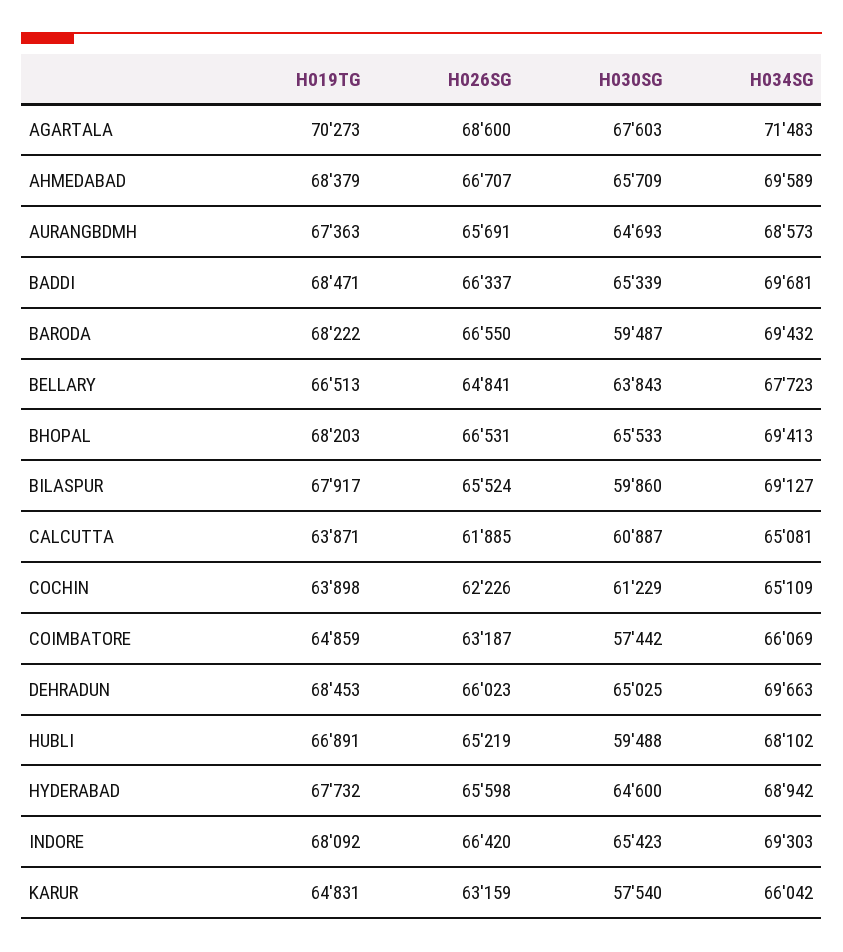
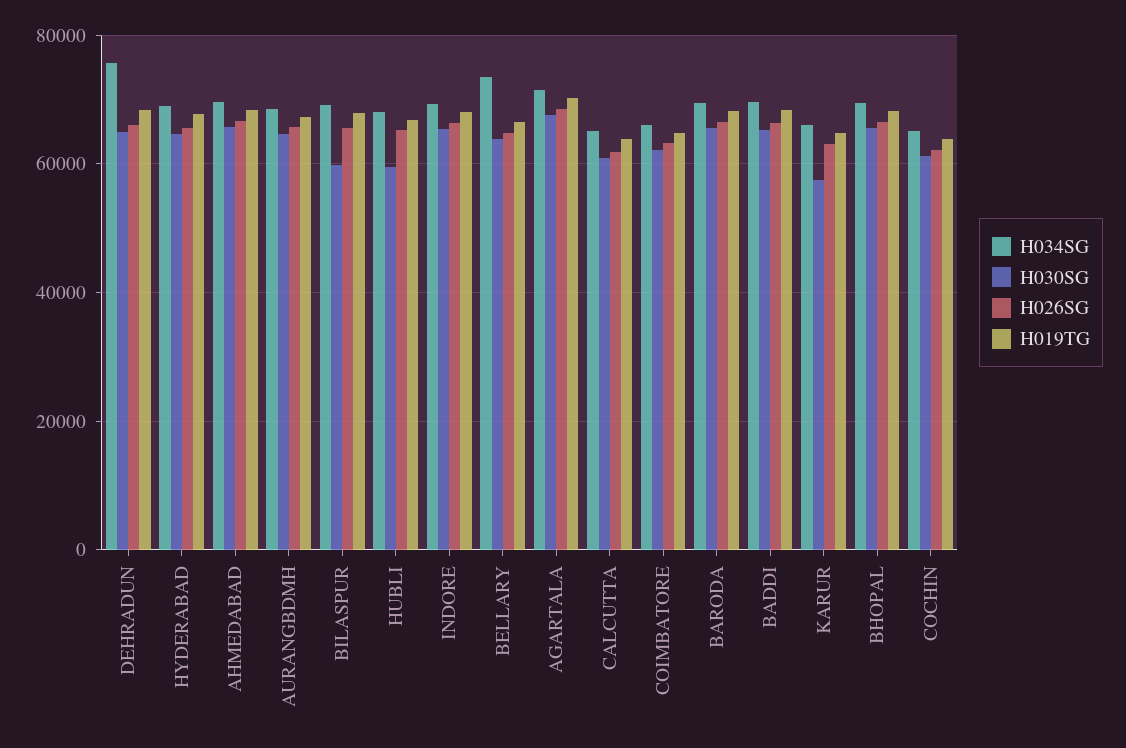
  {
    "H019TG": {
      "AGARTALA": 70273,
      "AHMEDABAD": 68379,
      "AURANGBDMH": 67363,
      "BADDI": 68471,
      "BARODA": 68222,
      "BELLARY": 66513,
      "BHOPAL": 68203,
      "BILASPUR": 67917,
      "CALCUTTA": 63871,
      "COCHIN": 63898,
      "COIMBATORE": 64859,
      "DEHRADUN": 68453,
      "HUBLI": 66891,
      "HYDERABAD": 67732,
      "INDORE": 68092,
      "KARUR": 64831
    },
    "H026SG": {
      "AGARTALA": 68600,
      "AHMEDABAD": 66707,
      "AURANGBDMH": 65691,
      "BADDI": 66337,
      "BARODA": 66550,
      "BELLARY": 64841,
      "BHOPAL": 66531,
      "BILASPUR": 65524,
      "CALCUTTA": 61885,
      "COCHIN": 62226,
      "COIMBATORE": 63187,
      "DEHRADUN": 66023,
      "HUBLI": 65219,
      "HYDERABAD": 65598,
      "INDORE": 66420,
      "KARUR": 63159
    },
    "H030SG": {
      "AGARTALA": 67603,
      "AHMEDABAD": 65709,
      "AURANGBDMH": 64693,
      "BADDI": 65339,
-     "BARODA": 59487,
+     "BARODA": 66000,
      "BELLARY": 63843,
      "BHOPAL": 65533,
      "BILASPUR": 59860,
      "CALCUTTA": 60887,
      "COCHIN": 61229,
-     "COIMBATORE": 57442,
+     "COIMBATORE": 62000,
      "DEHRADUN": 65025,
      "HUBLI": 59488,
      "HYDERABAD": 64600,
      "INDORE": 65423,
      "KARUR": 57540
    },
    "H034SG": {
      "AGARTALA": 71483,
      "AHMEDABAD": 69589,
      "AURANGBDMH": 68573,
      "BADDI": 69681,
      "BARODA": 69432,
-     "BELLARY": 67723,
+     "BELLARY": 74000,
      "BHOPAL": 69413,
      "BILASPUR": 69127,
      "CALCUTTA": 65081,
      "COCHIN": 65109,
      "COIMBATORE": 66069,
-     "DEHRADUN": 69663,
+     "DEHRADUN": 76000,
      "HUBLI": 68102,
      "HYDERABAD": 68942,
      "INDORE": 69303,
      "KARUR": 66042
    }
  }

